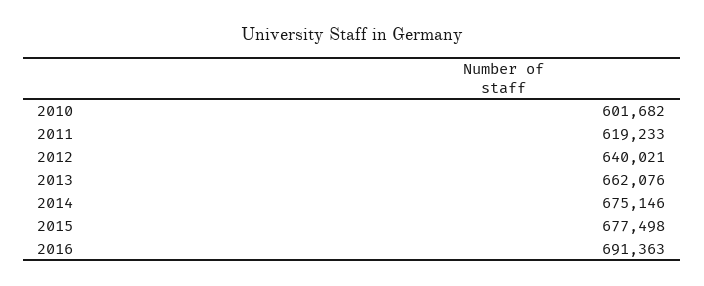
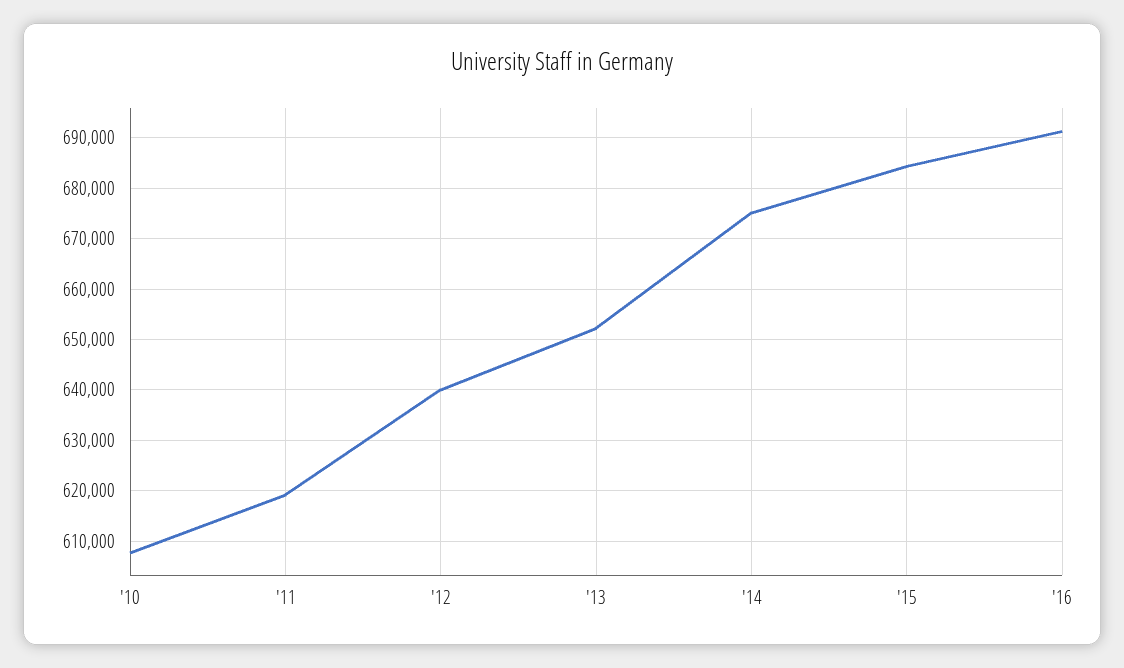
  {
-   "2010": 601682,
+   "2010": 608000,
    "2011": 619233,
    "2012": 640021,
-   "2013": 662076,
+   "2013": 652000,
    "2014": 675146,
-   "2015": 677498,
+   "2015": 684000,
    "2016": 691363
  }

